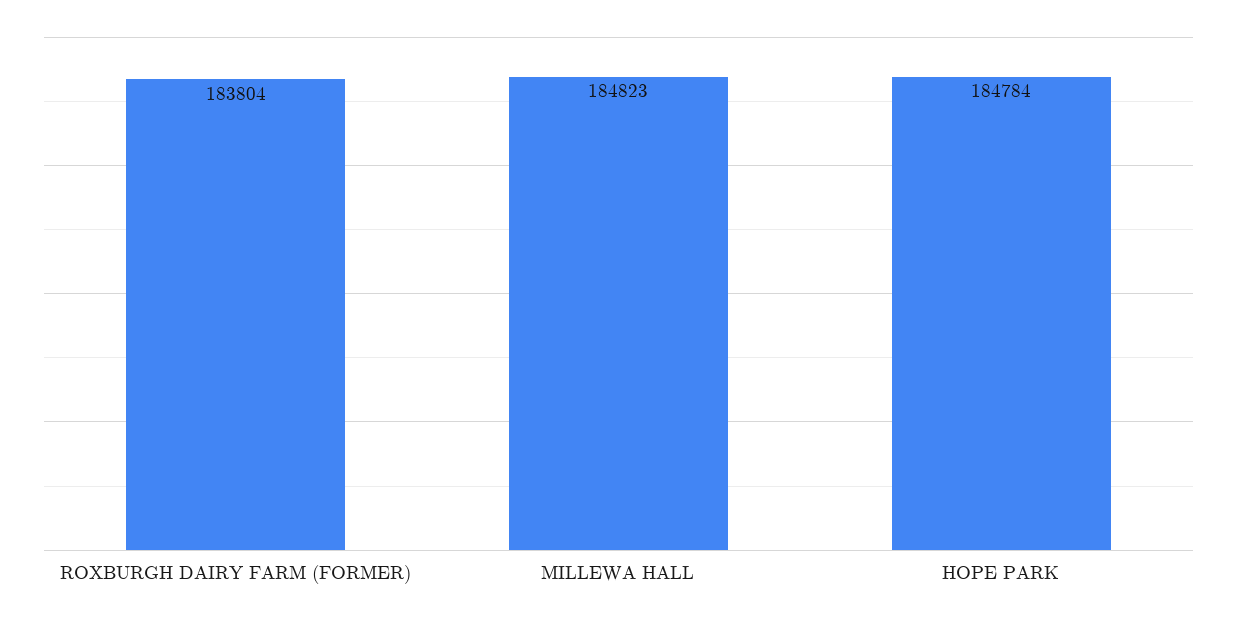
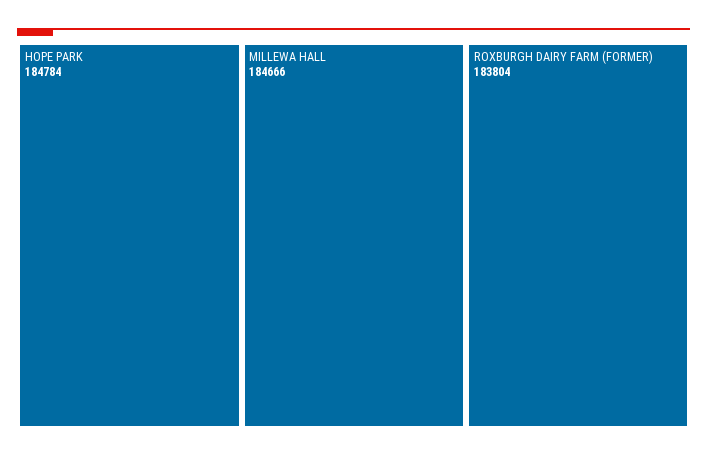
  {
    "ROXBURGH DAIRY FARM (FORMER)": 183804,
-   "MILLEWA HALL": 184823,
+   "MILLEWA HALL": 184666,
    "HOPE PARK": 184784
  }

